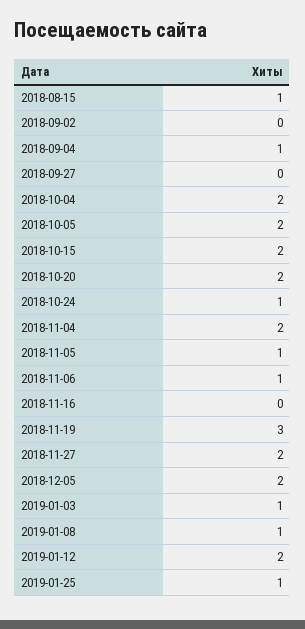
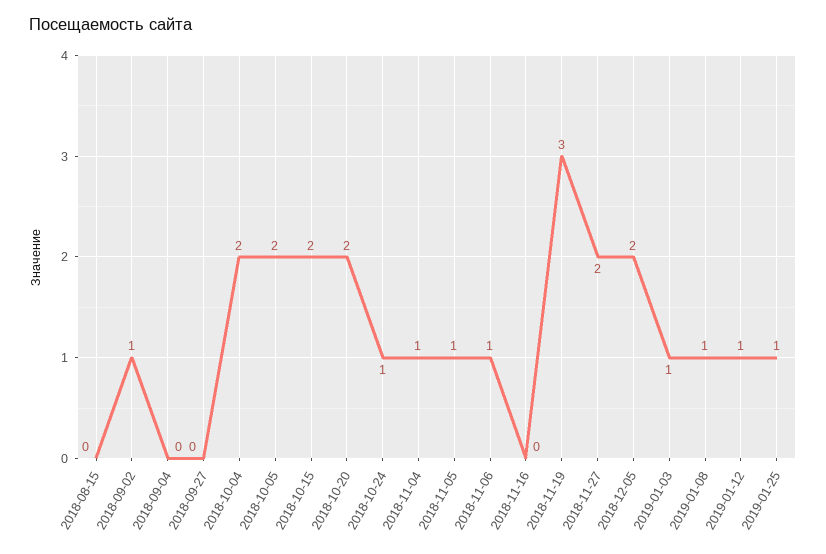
  {
-   "2018-08-15": 1,
+   "2018-08-15": 0,
-   "2018-09-02": 0,
+   "2018-09-02": 1,
-   "2018-09-04": 1,
+   "2018-09-04": 0,
    "2018-09-27": 0,
    "2018-10-04": 2,
    "2018-10-05": 2,
    "2018-10-15": 2,
    "2018-10-20": 2,
    "2018-10-24": 1,
-   "2018-11-04": 2,
+   "2018-11-04": 1,
    "2018-11-05": 1,
    "2018-11-06": 1,
    "2018-11-16": 0,
    "2018-11-19": 3,
    "2018-11-27": 2,
    "2018-12-05": 2,
    "2019-01-03": 1,
    "2019-01-08": 1,
-   "2019-01-12": 2,
+   "2019-01-12": 1,
    "2019-01-25": 1
  }

